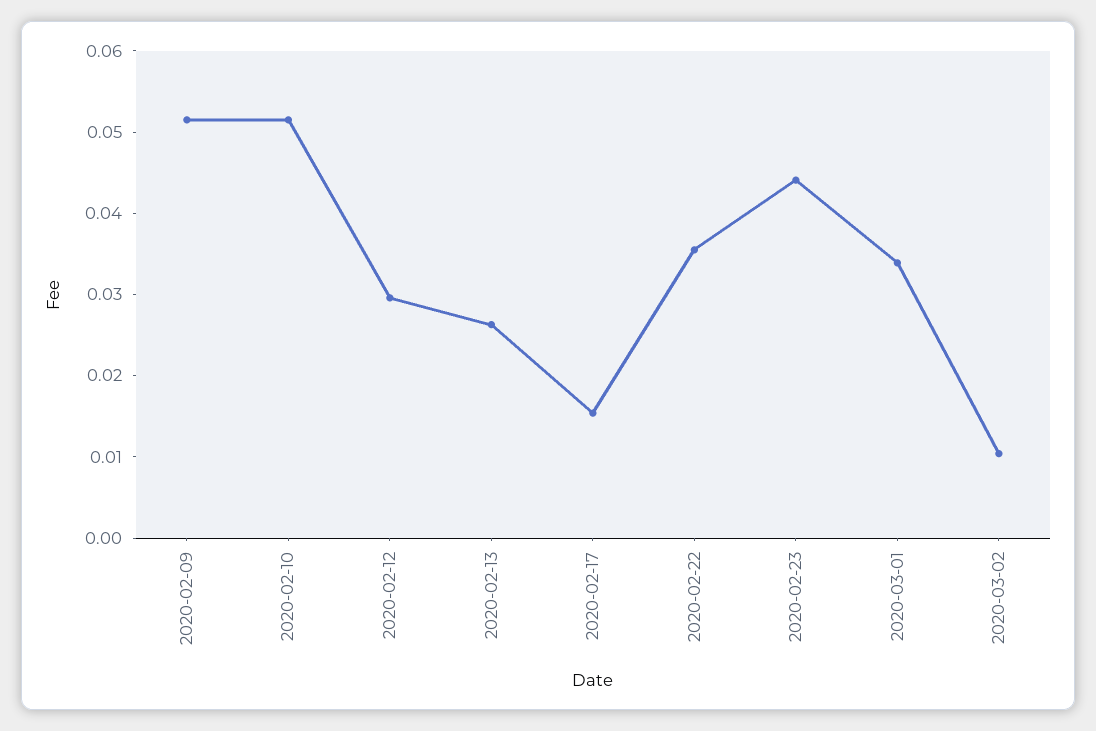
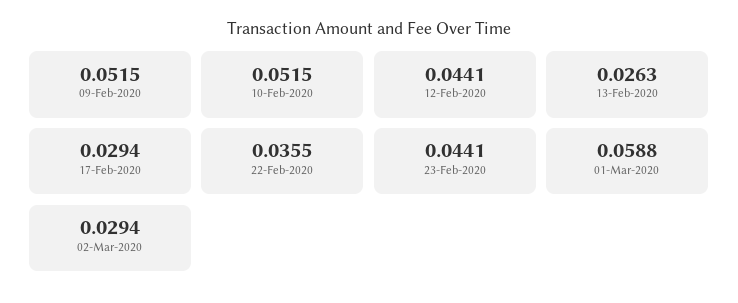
  {
    "2020-02-09": 0.0515,
    "2020-02-10": 0.0515,
-   "2020-02-12": 0.03,
+   "2020-02-12": 0.0441,
    "2020-02-13": 0.0263,
-   "2020-02-17": 0.016,
+   "2020-02-17": 0.0294,
    "2020-02-22": 0.0355,
    "2020-02-23": 0.0441,
-   "2020-03-01": 0.034,
+   "2020-03-01": 0.0588,
-   "2020-03-02": 0.01
+   "2020-03-02": 0.0294
  }

